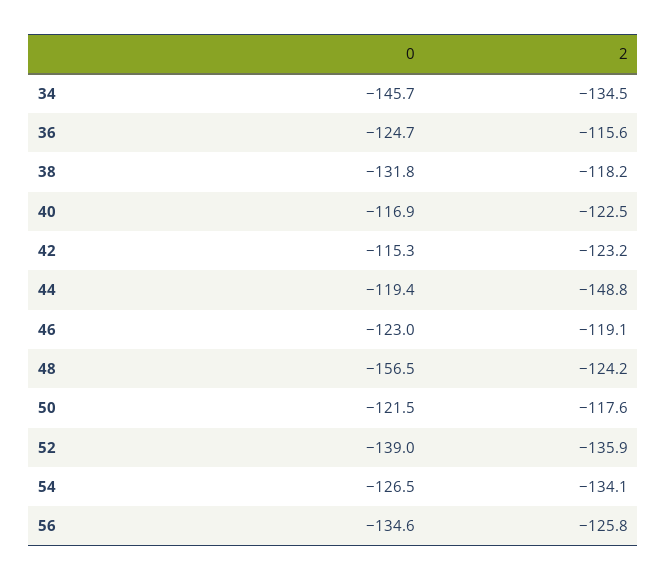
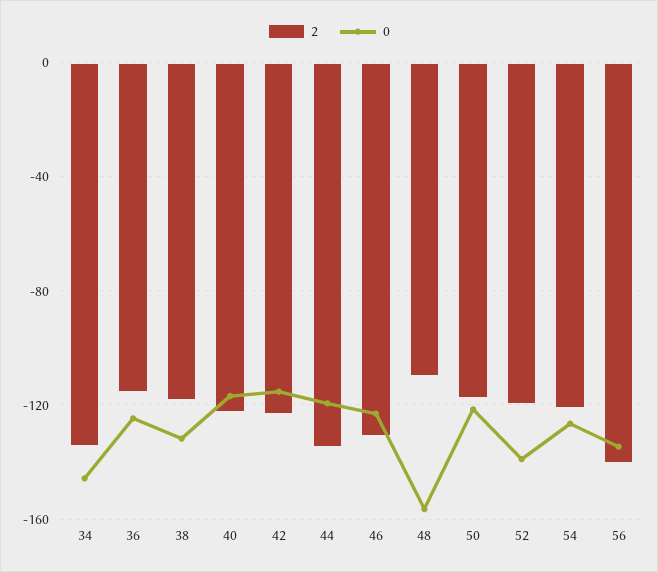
  {
    "0": {
      "34": -145.7,
      "36": -124.7,
      "38": -131.8,
      "40": -116.9,
      "42": -115.3,
      "44": -119.4,
      "46": -123,
      "48": -156.5,
      "50": -121.5,
      "52": -139,
      "54": -126.5,
      "56": -134.6
    },
    "2": {
      "34": -134.5,
      "36": -115.6,
      "38": -118.2,
      "40": -122.5,
      "42": -123.2,
-     "44": -148.8,
+     "44": -135,
-     "46": -119.1,
+     "46": -130,
-     "48": -124.2,
+     "48": -110,
      "50": -117.6,
-     "52": -135.9,
+     "52": -120,
-     "54": -134.1,
+     "54": -120,
-     "56": -125.8
+     "56": -140
    }
  }

